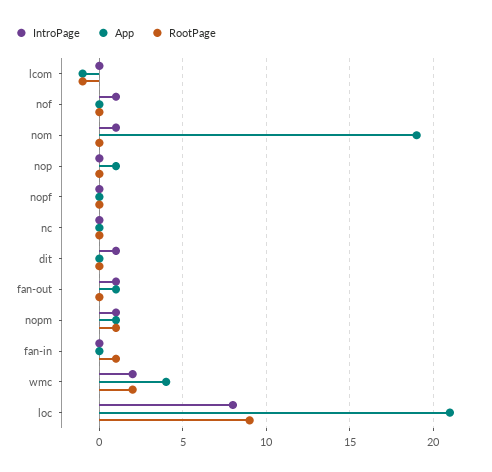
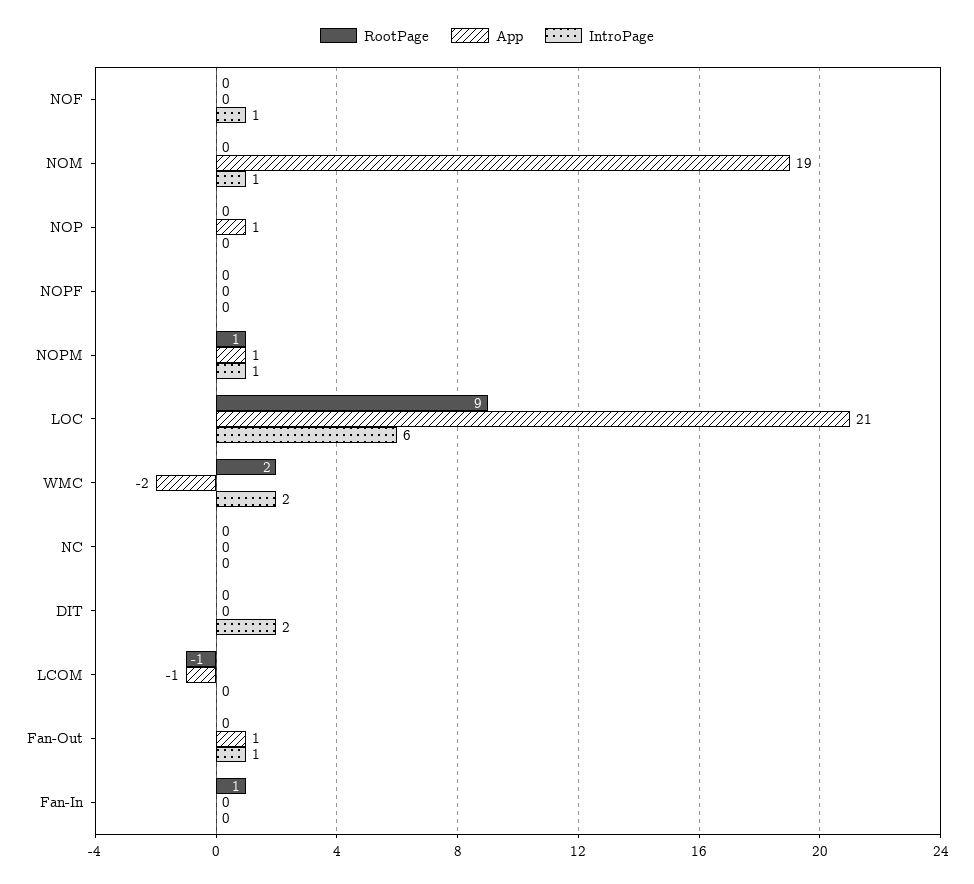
  {
    "IntroPage": {
      "lcom": 0,
      "nof": 1,
      "nom": 1,
      "nop": 0,
      "nopf": 0,
      "nc": 0,
-     "dit": 1,
+     "dit": 2,
      "fan-out": 1,
      "nopm": 1,
      "fan-in": 0,
      "wmc": 2,
-     "loc": 8
+     "loc": 6
    },
    "App": {
      "lcom": -1,
      "nof": 0,
      "nom": 19,
      "nop": 1,
      "nopf": 0,
      "nc": 0,
      "dit": 0,
      "fan-out": 1,
      "nopm": 1,
      "fan-in": 0,
-     "wmc": 4,
+     "wmc": -2,
      "loc": 21
    },
    "RootPage": {
      "lcom": -1,
      "nof": 0,
      "nom": 0,
      "nop": 0,
      "nopf": 0,
      "nc": 0,
      "dit": 0,
      "fan-out": 0,
      "nopm": 1,
      "fan-in": 1,
      "wmc": 2,
      "loc": 9
    }
  }

